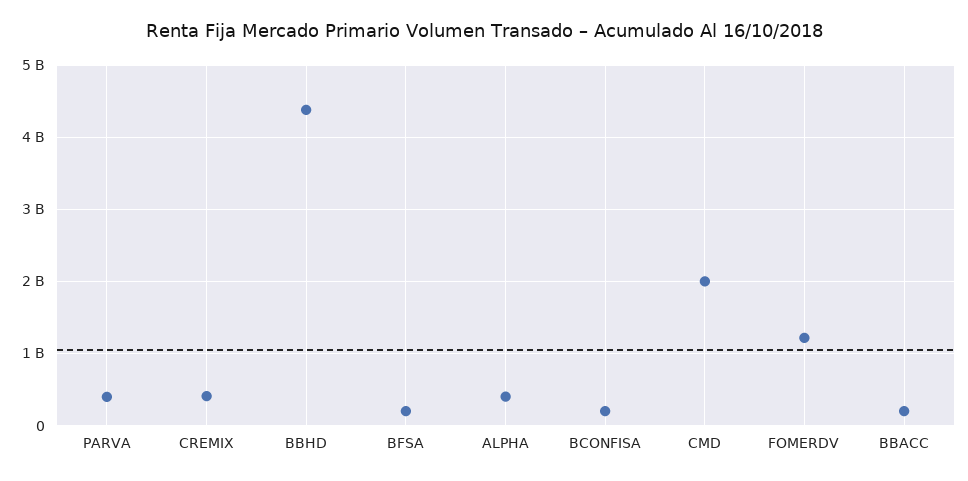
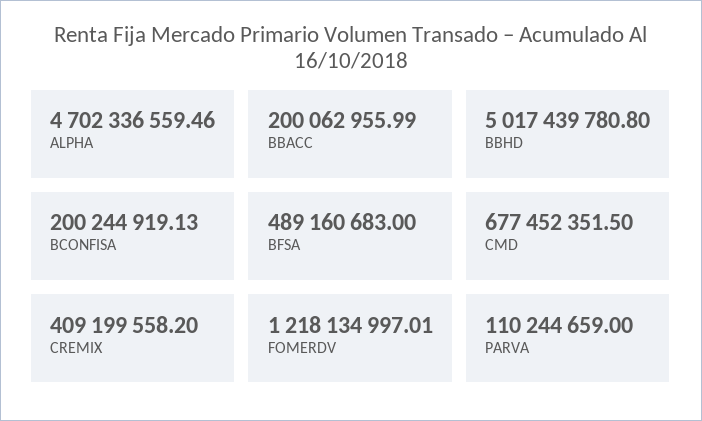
  {
-   "PARVA": 400000000,
+   "PARVA": 110244659,
    "CREMIX": 409199558.2,
-   "BBHD": 4400000000,
+   "BBHD": 5017439780.8,
-   "BFSA": 200000000,
+   "BFSA": 489160683,
-   "ALPHA": 400000000,
+   "ALPHA": 4702336559.46,
    "BCONFISA": 200244919.13,
-   "CMD": 2000000000,
+   "CMD": 677452351.5,
    "FOMERDV": 1218134997.01,
    "BBACC": 200062955.99
  }

